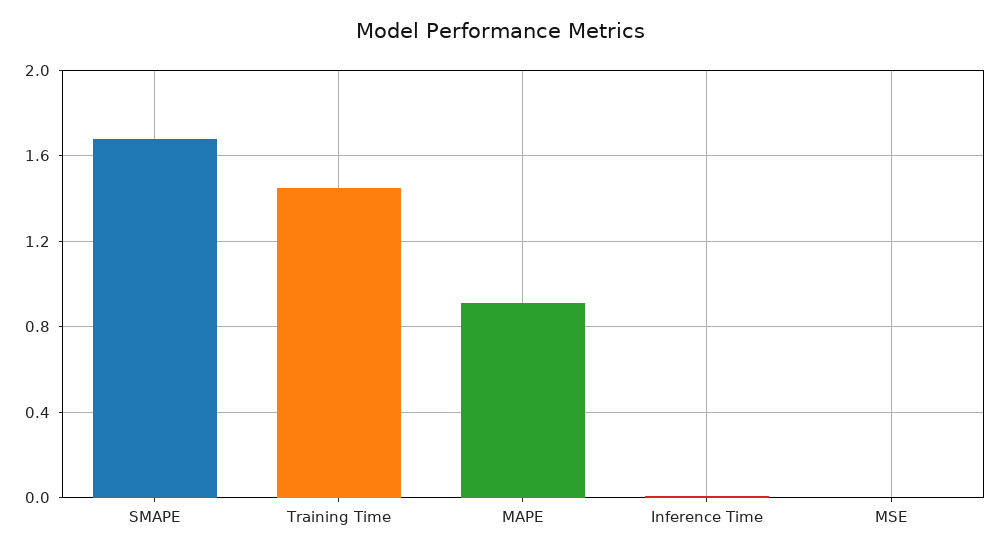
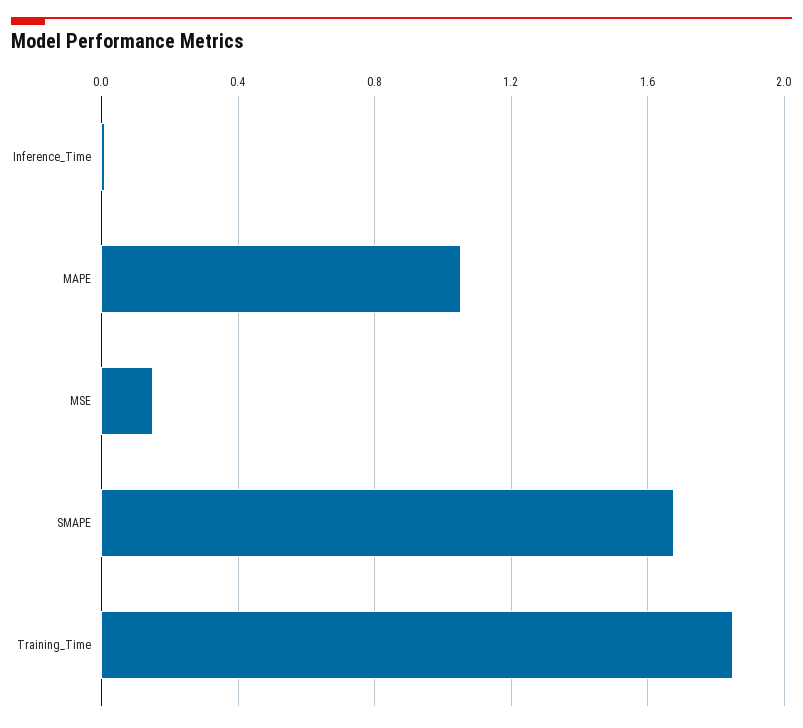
  {
    "SMAPE": 1.7,
-   "Training Time": 1.45,
+   "Training Time": 1.85,
-   "MAPE": 0.9,
+   "MAPE": 1.05,
    "Inference Time": 0,
-   "MSE": 0
+   "MSE": 0.15
  }

